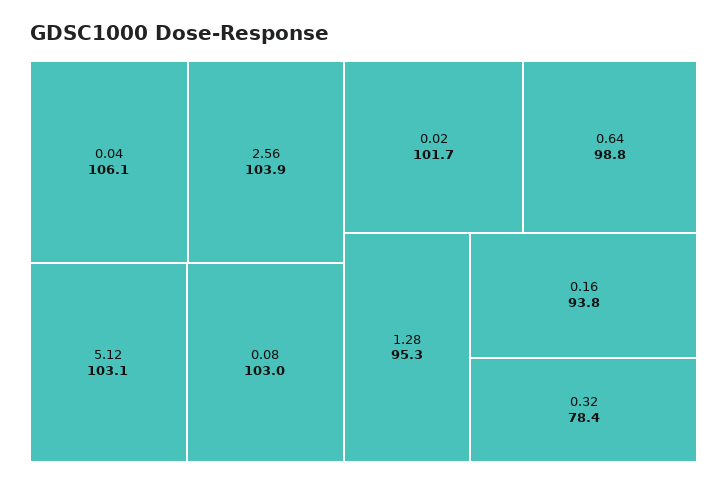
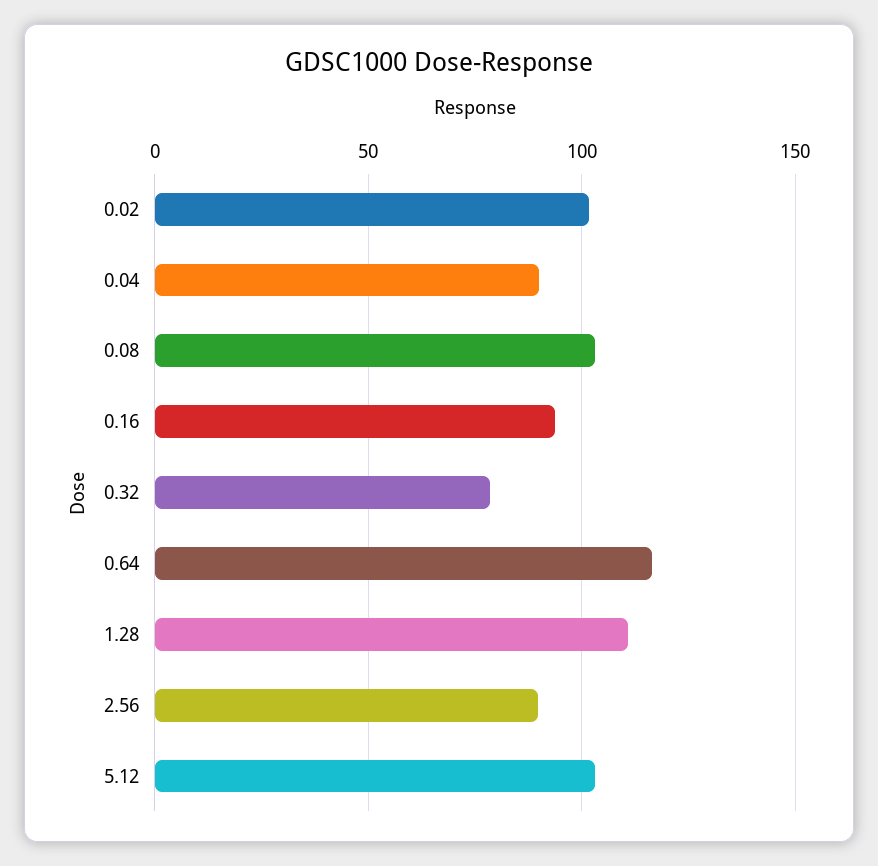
  {
-   "0.04": 106.1,
+   "0.04": 90,
-   "2.56": 103.9,
+   "2.56": 90,
    "5.12": 103.1,
    "0.08": 103,
    "0.02": 101.7,
-   "0.64": 98.8,
+   "0.64": 115,
-   "1.28": 95.3,
+   "1.28": 110,
    "0.16": 93.8,
    "0.32": 78.4
  }

